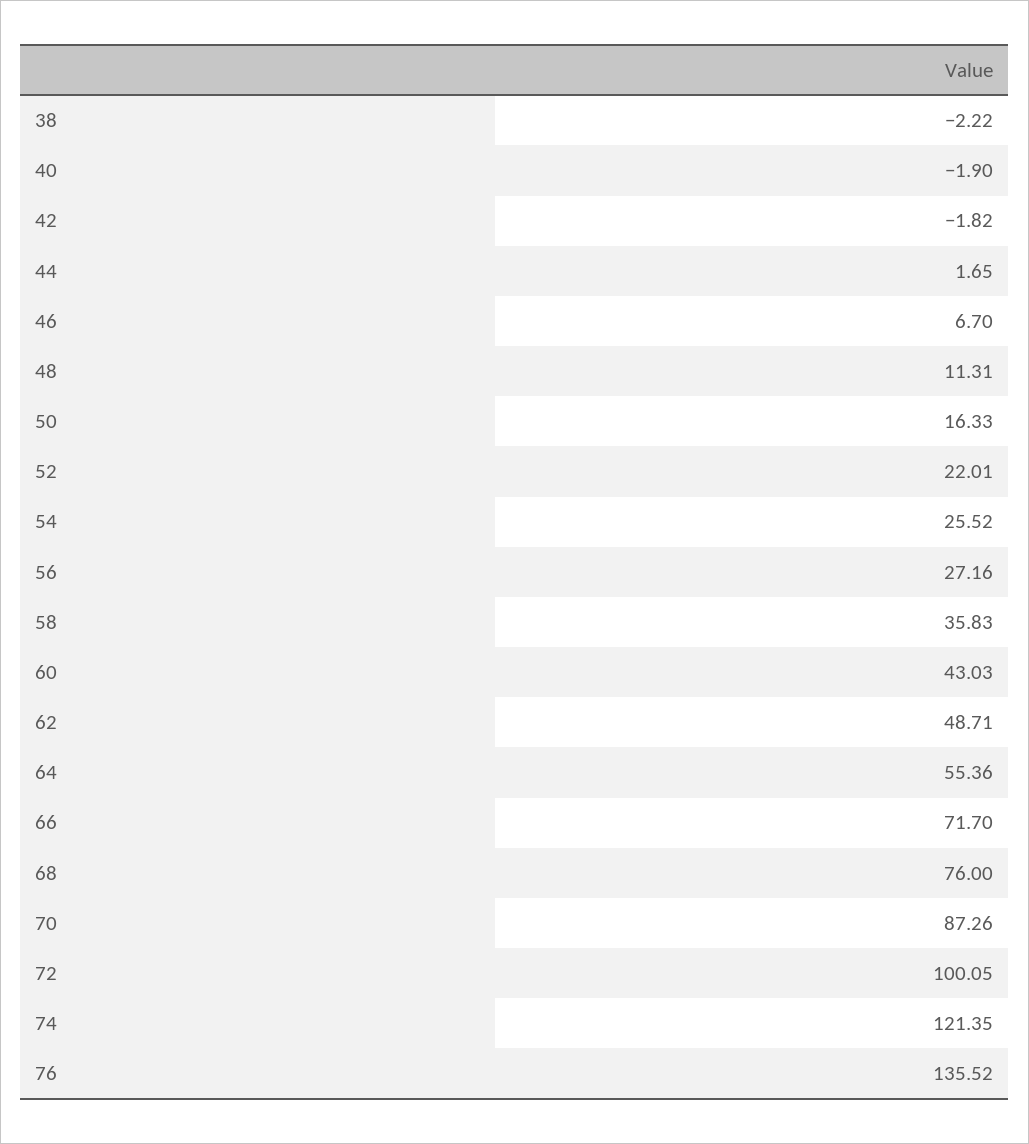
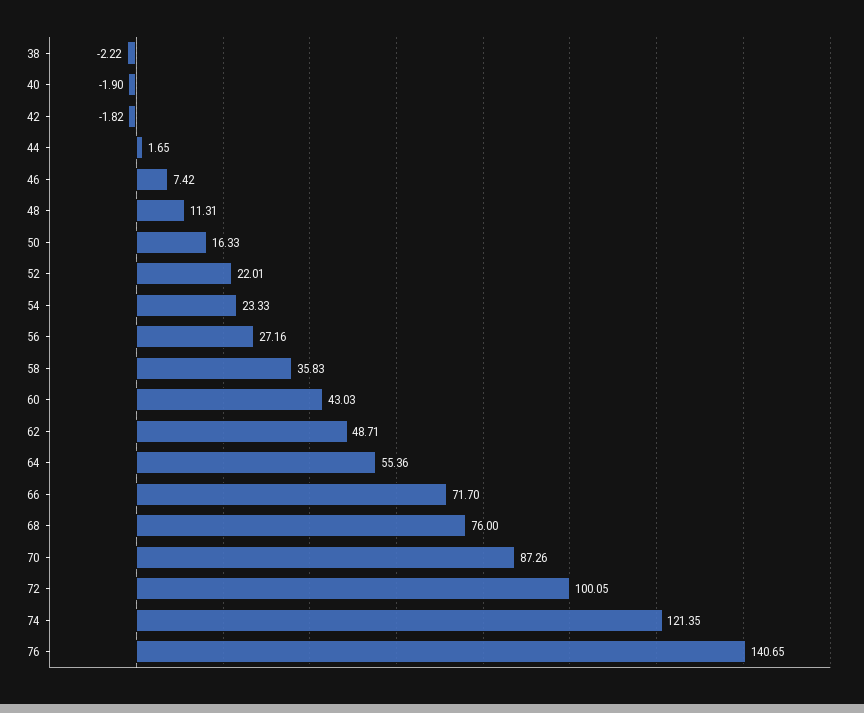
  {
    "38": -2.22,
    "40": -1.9,
    "42": -1.82,
    "44": 1.65,
-   "46": 6.7,
+   "46": 7.42,
    "48": 11.31,
    "50": 16.33,
    "52": 22.01,
-   "54": 25.52,
+   "54": 23.33,
    "56": 27.16,
    "58": 35.83,
    "60": 43.03,
    "62": 48.71,
    "64": 55.36,
    "66": 71.7,
    "68": 76,
    "70": 87.26,
    "72": 100.05,
    "74": 121.35,
-   "76": 135.52
+   "76": 140.65
  }

